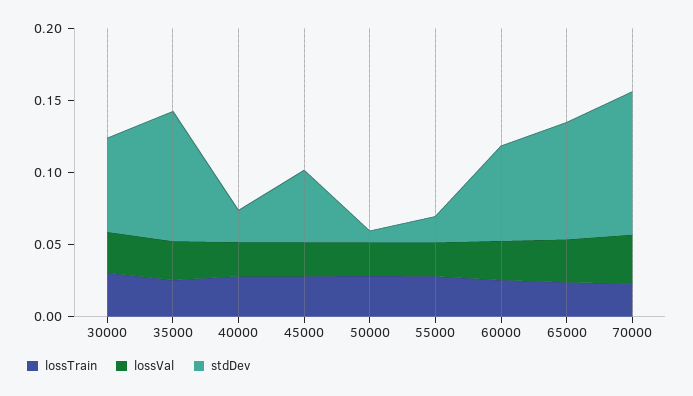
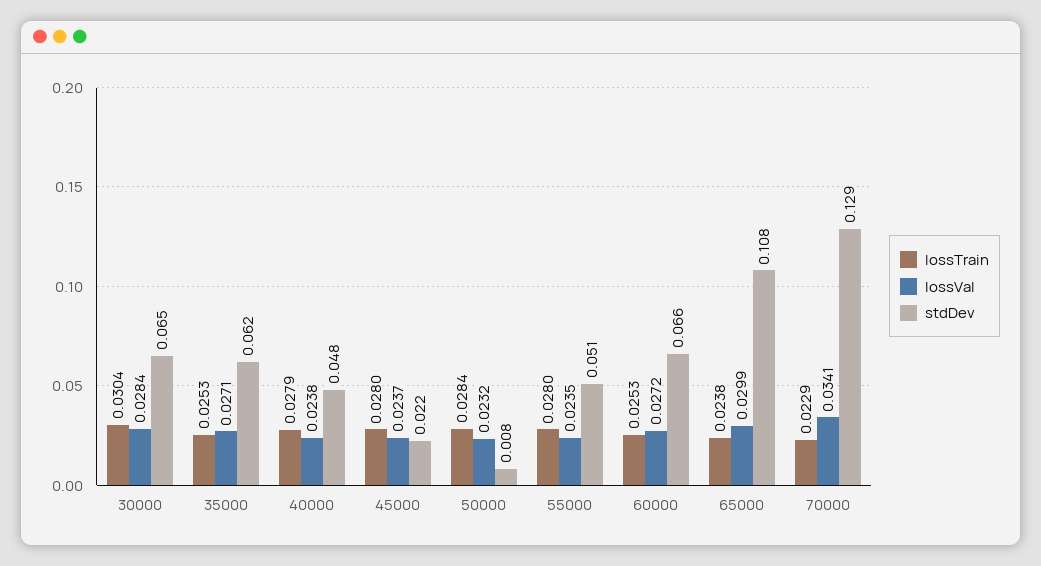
  {
    "lossTrain": {
      "30000": 0.0304,
      "35000": 0.0253,
      "40000": 0.0279,
      "45000": 0.028,
      "50000": 0.0284,
      "55000": 0.028,
      "60000": 0.0253,
      "65000": 0.0238,
      "70000": 0.0229
    },
    "lossVal": {
      "30000": 0.0284,
      "35000": 0.0271,
      "40000": 0.0238,
      "45000": 0.0237,
      "50000": 0.0232,
      "55000": 0.0235,
      "60000": 0.0272,
      "65000": 0.0299,
      "70000": 0.0341
    },
    "stdDev": {
      "30000": 0.065,
-     "35000": 0.09,
+     "35000": 0.062,
-     "40000": 0.02,
+     "40000": 0.048,
-     "45000": 0.05,
+     "45000": 0.022,
      "50000": 0.008,
-     "55000": 0.02,
+     "55000": 0.051,
      "60000": 0.066,
-     "65000": 0.08,
+     "65000": 0.108,
-     "70000": 0.1
+     "70000": 0.129
    }
  }

